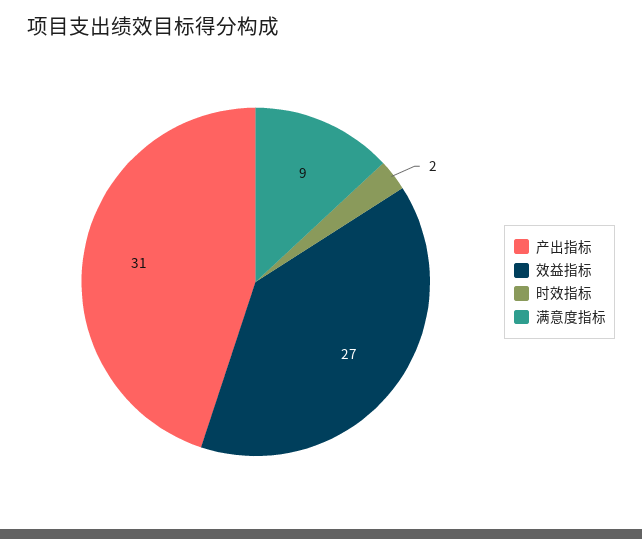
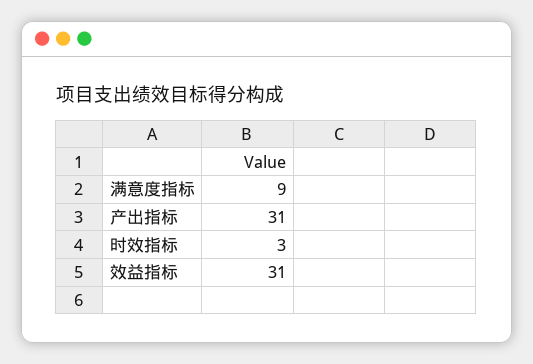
  {
    "产出指标": 31,
-   "效益指标": 27,
+   "效益指标": 31,
-   "时效指标": 2,
+   "时效指标": 3,
    "满意度指标": 9
  }

